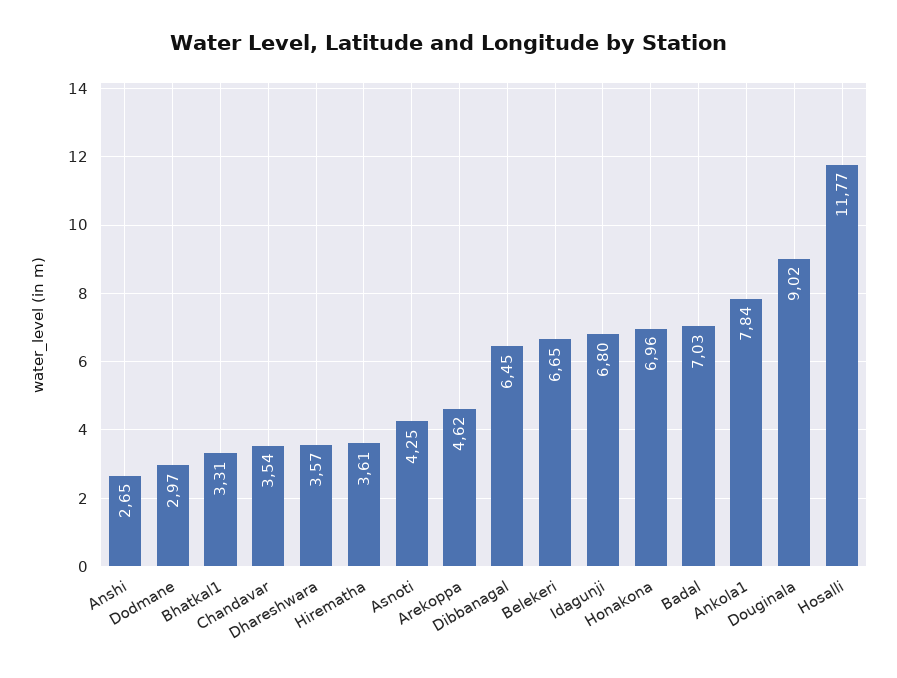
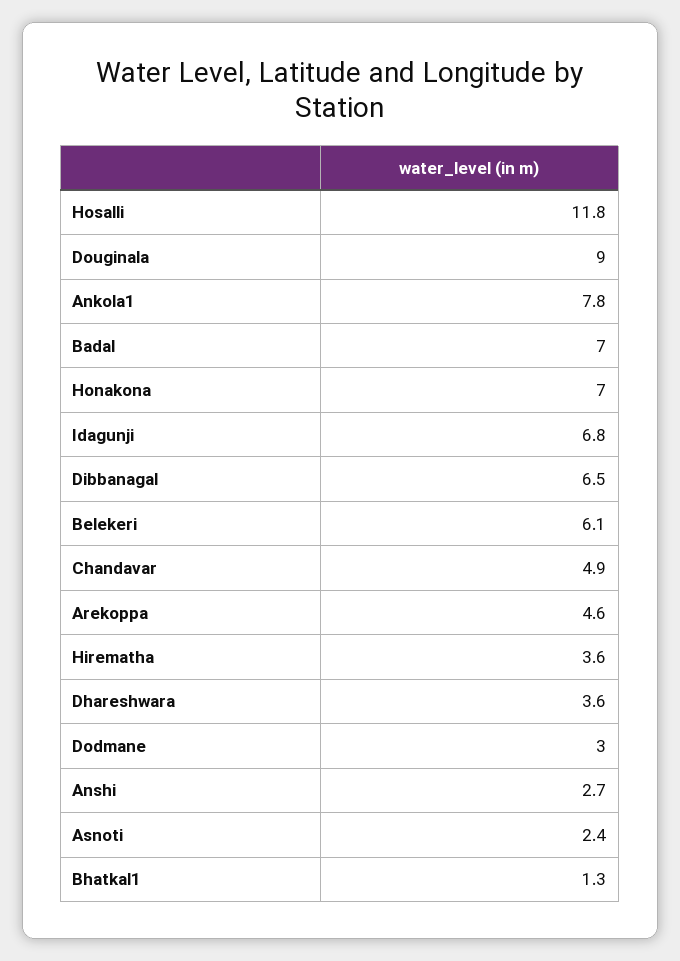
  {
    "Anshi": 2.65,
    "Dodmane": 2.97,
-   "Bhatkal1": 3.31,
+   "Bhatkal1": 1.3,
-   "Chandavar": 3.54,
+   "Chandavar": 4.9,
    "Dhareshwara": 3.57,
    "Hirematha": 3.61,
-   "Asnoti": 4.25,
+   "Asnoti": 2.4,
    "Arekoppa": 4.62,
    "Dibbanagal": 6.45,
-   "Belekeri": 6.65,
+   "Belekeri": 6.1,
    "Idagunji": 6.8,
    "Honakona": 6.96,
    "Badal": 7.03,
    "Ankola1": 7.84,
    "Douginala": 9.02,
    "Hosalli": 11.77
  }

